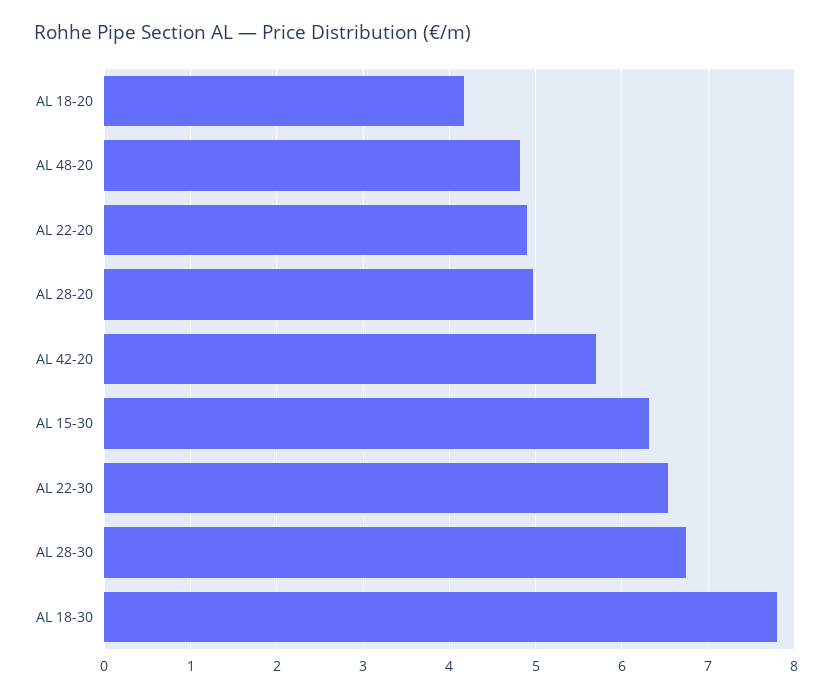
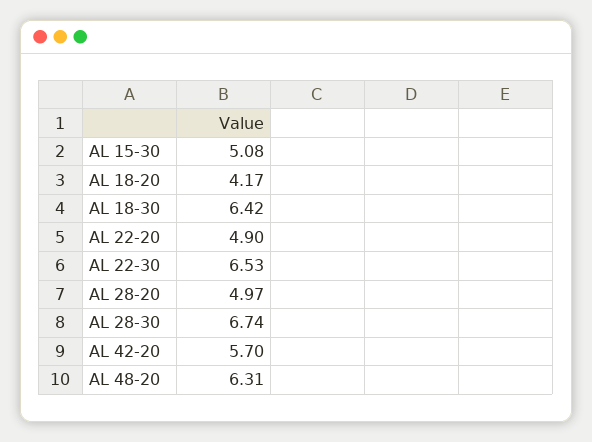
  {
    "AL 18-20": 4.17,
-   "AL 48-20": 4.8,
+   "AL 48-20": 6.31,
    "AL 22-20": 4.9,
    "AL 28-20": 4.97,
    "AL 42-20": 5.7,
-   "AL 15-30": 6.3,
+   "AL 15-30": 5.08,
    "AL 22-30": 6.53,
    "AL 28-30": 6.74,
-   "AL 18-30": 7.8
+   "AL 18-30": 6.42
  }

